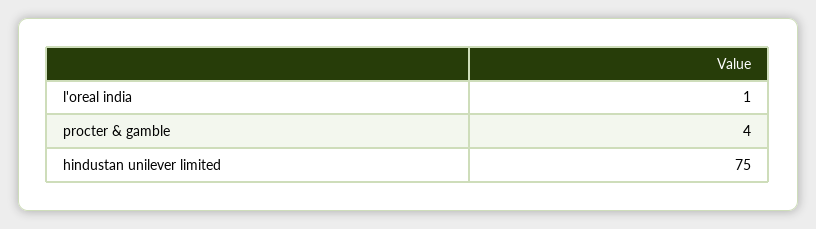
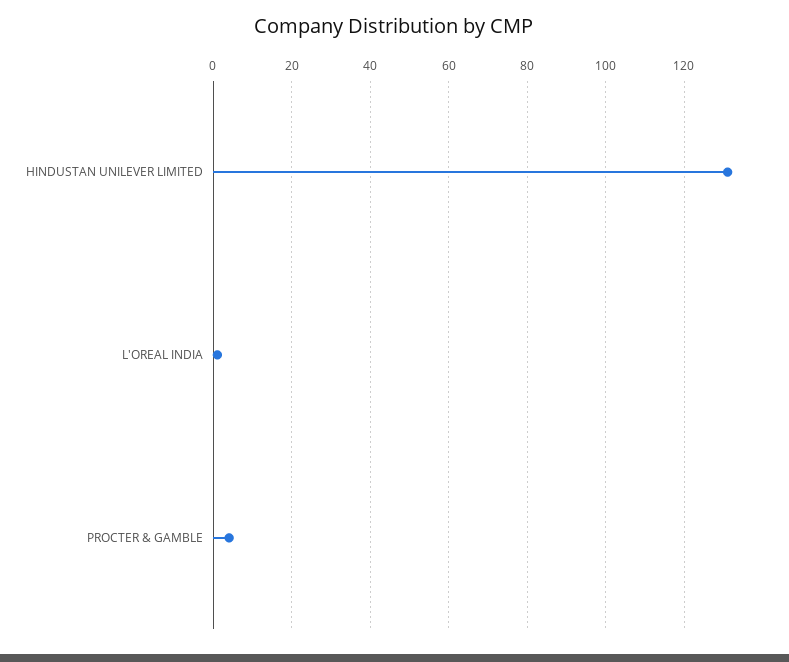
  {
    "l'oreal india": 1,
    "procter & gamble": 4,
-   "hindustan unilever limited": 75
+   "hindustan unilever limited": 130
  }

